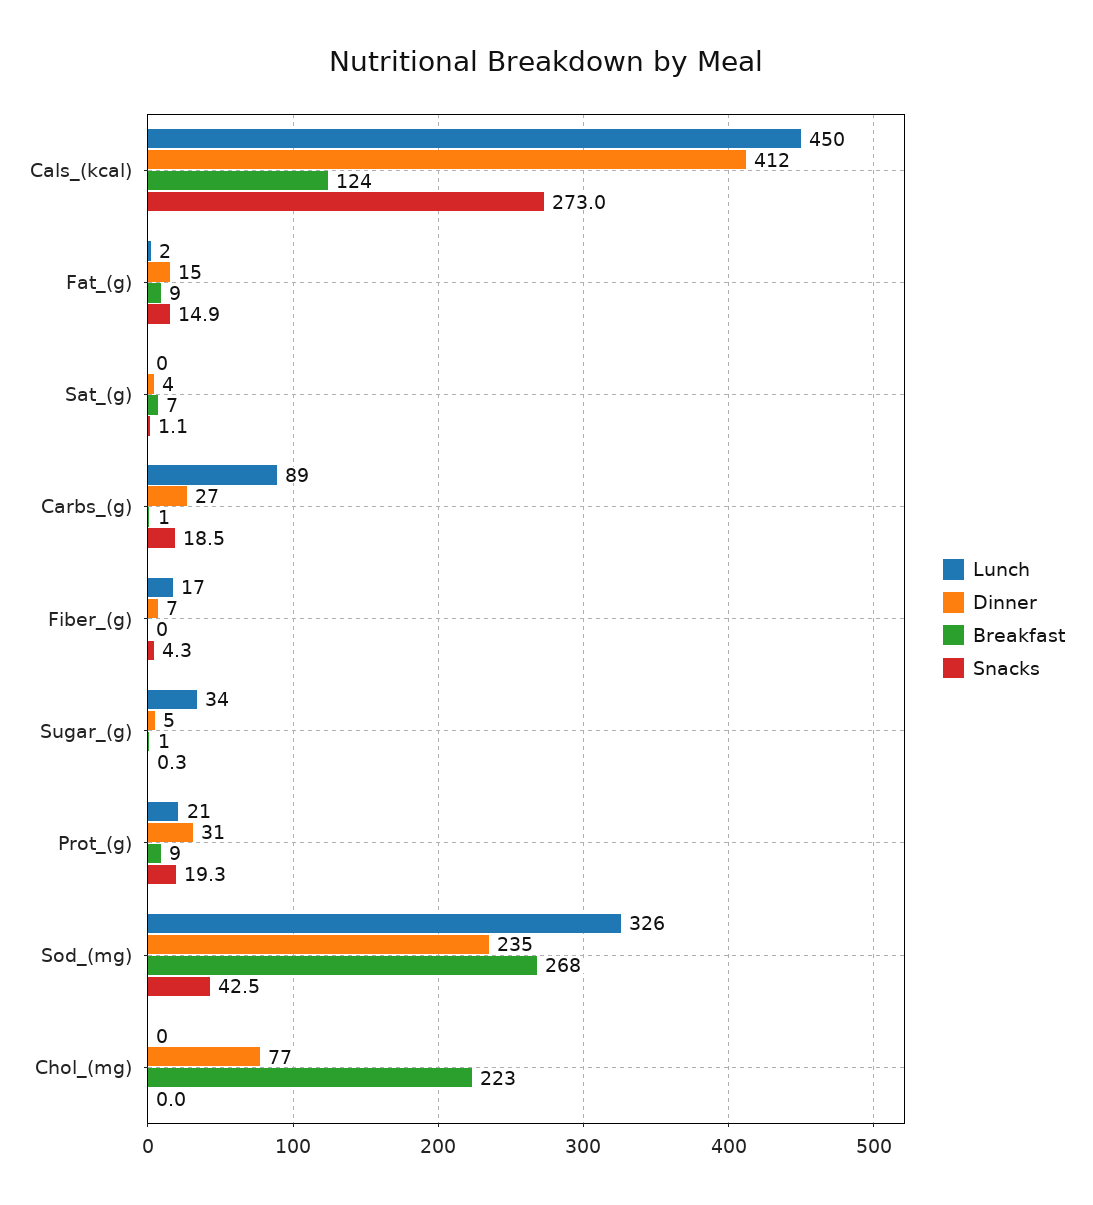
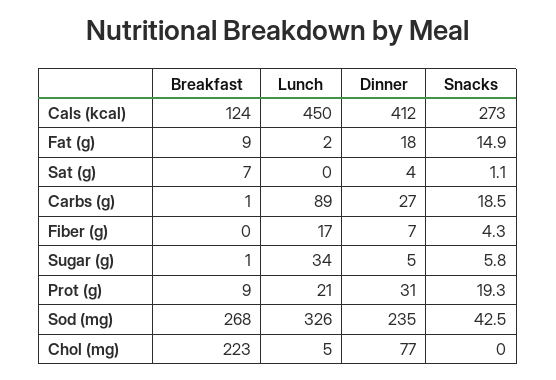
  {
    "Lunch": {
      "Cals_(kcal)": 450,
      "Fat_(g)": 2,
      "Sat_(g)": 0,
      "Carbs_(g)": 89,
      "Fiber_(g)": 17,
      "Sugar_(g)": 34,
      "Prot_(g)": 21,
      "Sod_(mg)": 326,
-     "Chol_(mg)": 0
+     "Chol_(mg)": 5
    },
    "Dinner": {
      "Cals_(kcal)": 412,
-     "Fat_(g)": 15,
+     "Fat_(g)": 18,
      "Sat_(g)": 4,
      "Carbs_(g)": 27,
      "Fiber_(g)": 7,
      "Sugar_(g)": 5,
      "Prot_(g)": 31,
      "Sod_(mg)": 235,
      "Chol_(mg)": 77
    },
    "Breakfast": {
      "Cals_(kcal)": 124,
      "Fat_(g)": 9,
      "Sat_(g)": 7,
      "Carbs_(g)": 1,
      "Fiber_(g)": 0,
      "Sugar_(g)": 1,
      "Prot_(g)": 9,
      "Sod_(mg)": 268,
      "Chol_(mg)": 223
    },
    "Snacks": {
      "Cals_(kcal)": 273,
      "Fat_(g)": 14.9,
      "Sat_(g)": 1.1,
      "Carbs_(g)": 18.5,
      "Fiber_(g)": 4.3,
-     "Sugar_(g)": 0.3,
+     "Sugar_(g)": 5.8,
      "Prot_(g)": 19.3,
      "Sod_(mg)": 42.5,
      "Chol_(mg)": 0
    }
  }

